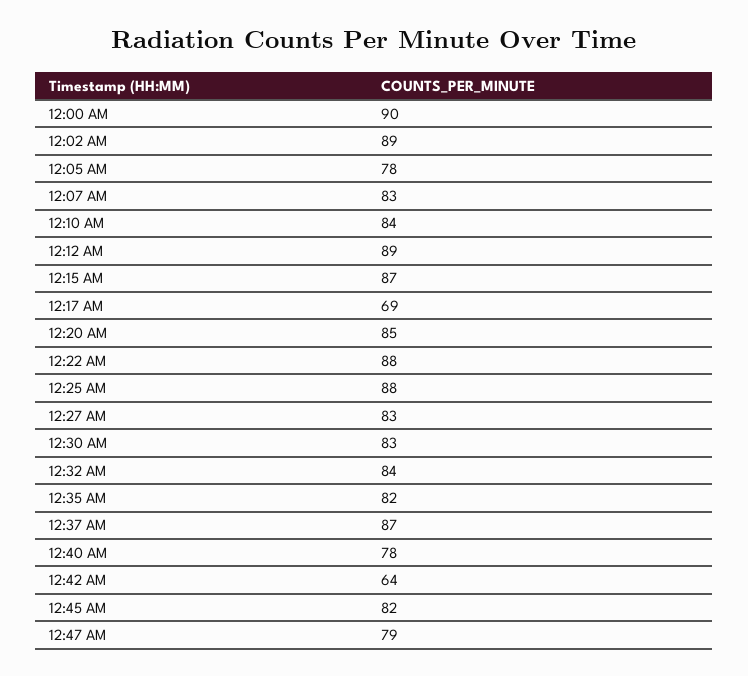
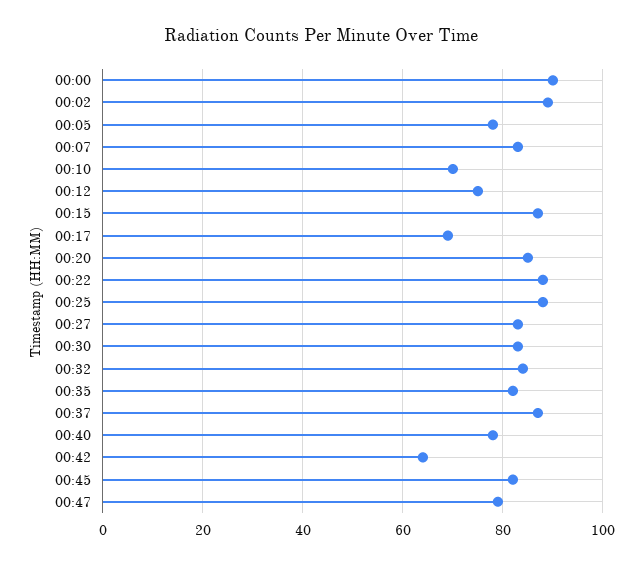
  {
    "12:00 AM": 90,
    "12:02 AM": 89,
    "12:05 AM": 78,
    "12:07 AM": 83,
-   "12:10 AM": 84,
+   "12:10 AM": 70,
-   "12:12 AM": 89,
+   "12:12 AM": 75,
    "12:15 AM": 87,
    "12:17 AM": 69,
    "12:20 AM": 85,
    "12:22 AM": 88,
    "12:25 AM": 88,
    "12:27 AM": 83,
    "12:30 AM": 83,
    "12:32 AM": 84,
    "12:35 AM": 82,
    "12:37 AM": 87,
    "12:40 AM": 78,
    "12:42 AM": 64,
    "12:45 AM": 82,
    "12:47 AM": 79
  }

